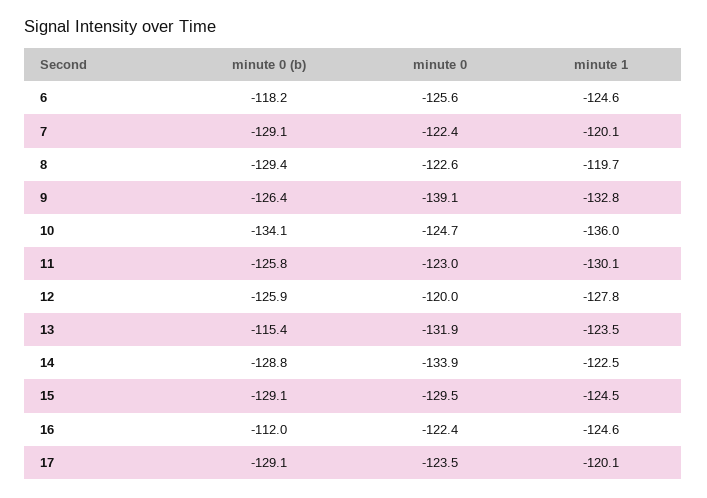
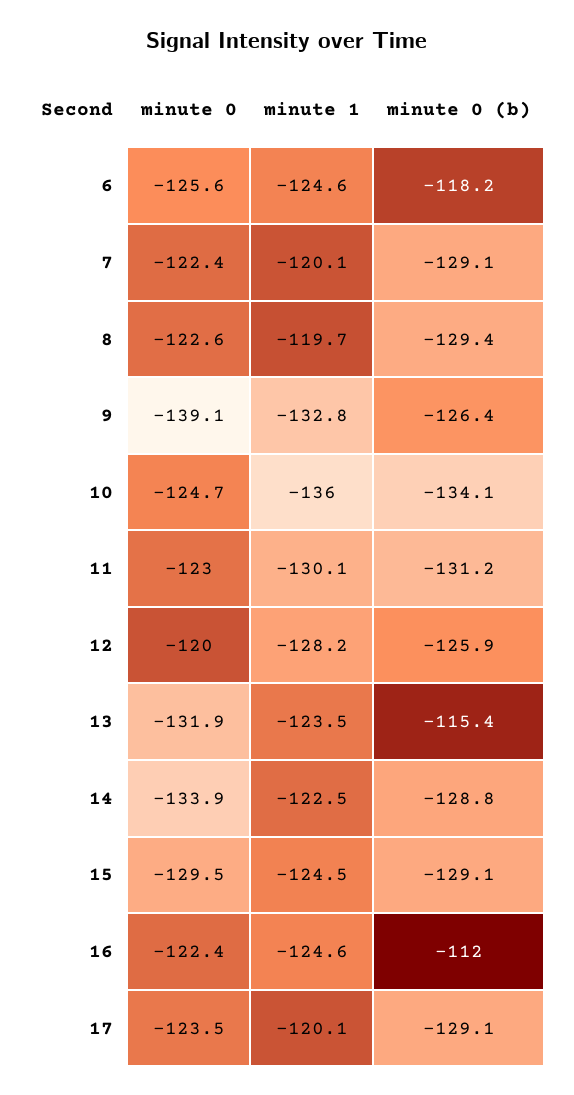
  {
    "minute 0 (b)": {
      "6": -118.2,
      "7": -129.1,
      "8": -129.4,
      "9": -126.4,
      "10": -134.1,
-     "11": -125.8,
+     "11": -131.2,
      "12": -125.9,
      "13": -115.4,
      "14": -128.8,
      "15": -129.1,
      "16": -112,
      "17": -129.1
    },
    "minute 0": {
      "6": -125.6,
      "7": -122.4,
      "8": -122.6,
      "9": -139.1,
      "10": -124.7,
      "11": -123,
      "12": -120,
      "13": -131.9,
      "14": -133.9,
      "15": -129.5,
      "16": -122.4,
      "17": -123.5
    },
    "minute 1": {
      "6": -124.6,
      "7": -120.1,
      "8": -119.7,
      "9": -132.8,
      "10": -136,
      "11": -130.1,
-     "12": -127.8,
+     "12": -128.2,
      "13": -123.5,
      "14": -122.5,
      "15": -124.5,
      "16": -124.6,
      "17": -120.1
    }
  }

